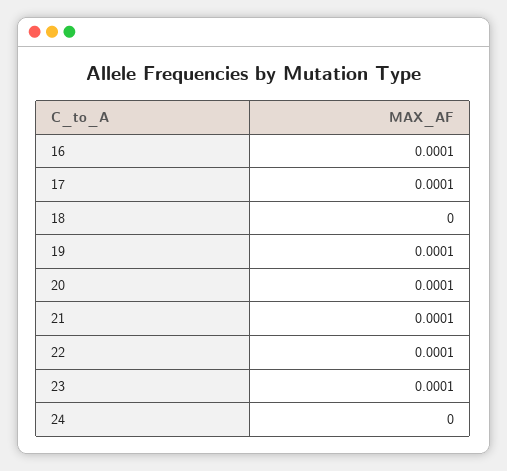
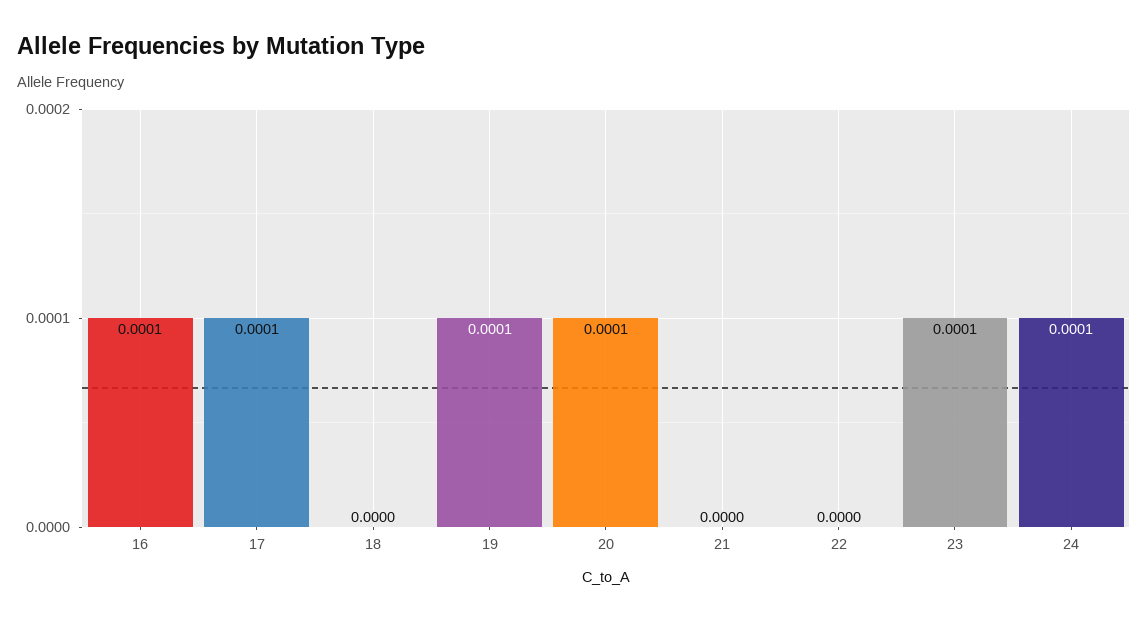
  {
    "16": 0.0001,
    "17": 0.0001,
    "18": 0,
    "19": 0.0001,
    "20": 0.0001,
-   "21": 0.0001,
+   "21": 0,
-   "22": 0.0001,
+   "22": 0,
    "23": 0.0001,
-   "24": 0
+   "24": 0.0001
  }

